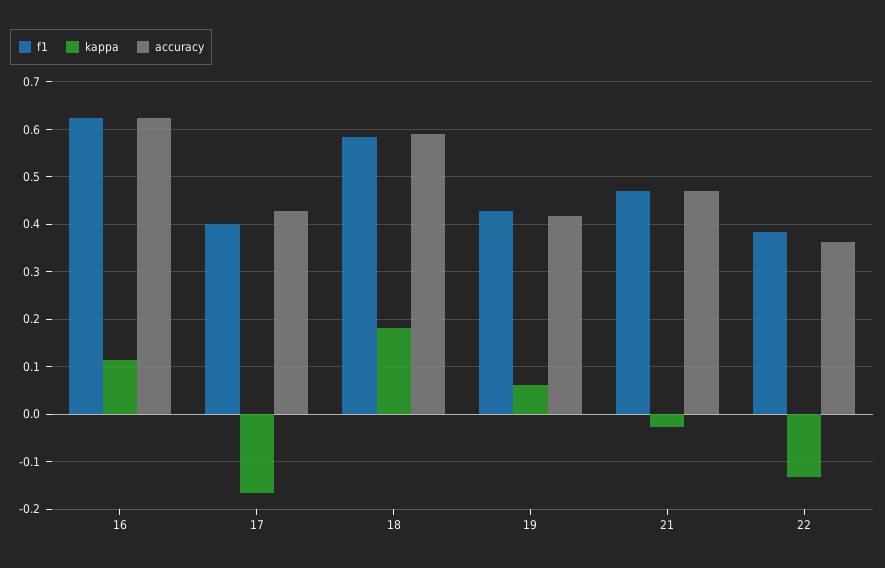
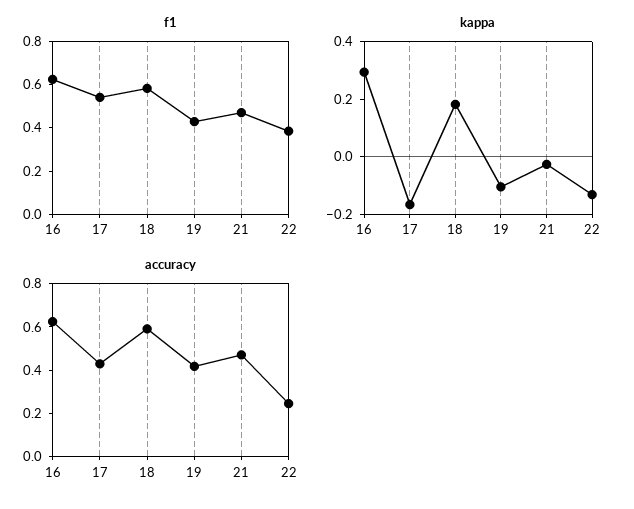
  {
    "f1": {
      "16": 0.62,
-     "17": 0.4,
+     "17": 0.55,
      "18": 0.58,
      "19": 0.42,
      "21": 0.48,
      "22": 0.38
    },
    "kappa": {
-     "16": 0.12,
+     "16": 0.3,
      "17": -0.16,
      "18": 0.18,
-     "19": 0.06,
+     "19": -0.1,
      "21": -0.02,
      "22": -0.14
    },
    "accuracy": {
      "16": 0.62,
      "17": 0.42,
      "18": 0.6,
      "19": 0.42,
      "21": 0.48,
-     "22": 0.36
+     "22": 0.25
    }
  }

